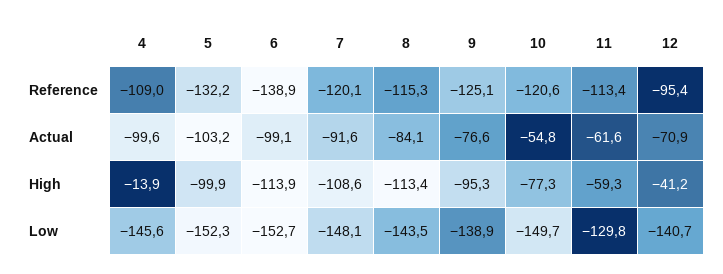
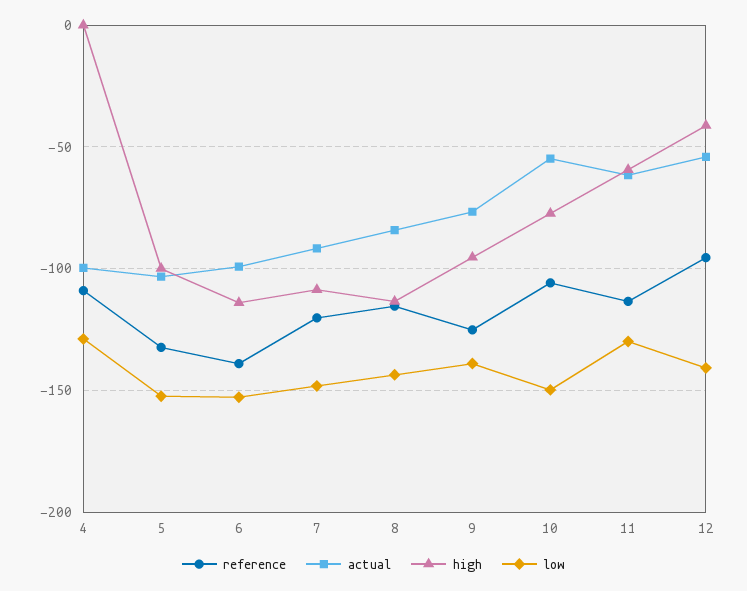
  {
    "Reference": {
      "4": -109,
      "5": -132.2,
      "6": -138.9,
      "7": -120.1,
      "8": -115.3,
      "9": -125.1,
-     "10": -120.6,
+     "10": -105,
      "11": -113.4,
      "12": -95.4
    },
    "Actual": {
      "4": -99.6,
      "5": -103.2,
      "6": -99.1,
      "7": -91.6,
      "8": -84.1,
      "9": -76.6,
      "10": -54.8,
      "11": -61.6,
-     "12": -70.9
+     "12": -55
    },
    "High": {
-     "4": -13.9,
+     "4": 0,
      "5": -99.9,
      "6": -113.9,
      "7": -108.6,
      "8": -113.4,
      "9": -95.3,
      "10": -77.3,
      "11": -59.3,
      "12": -41.2
    },
    "Low": {
-     "4": -145.6,
+     "4": -130,
      "5": -152.3,
      "6": -152.7,
      "7": -148.1,
      "8": -143.5,
      "9": -138.9,
      "10": -149.7,
      "11": -129.8,
      "12": -140.7
    }
  }

